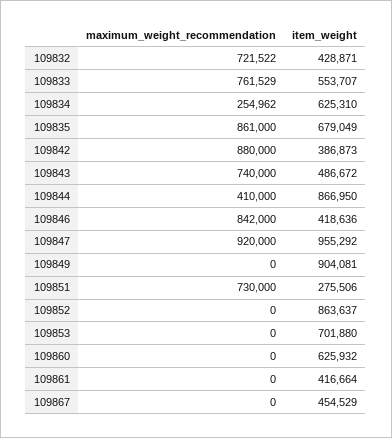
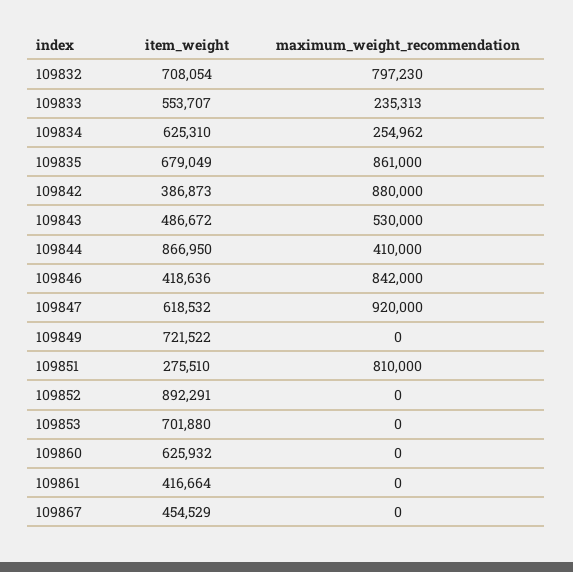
  {
    "maximum_weight_recommendation": {
-     "109832": 721522,
+     "109832": 797230,
-     "109833": 761529,
+     "109833": 235313,
      "109834": 254962,
      "109835": 861000,
      "109842": 880000,
-     "109843": 740000,
+     "109843": 530000,
      "109844": 410000,
      "109846": 842000,
      "109847": 920000,
      "109849": 0,
-     "109851": 730000,
+     "109851": 810000,
      "109852": 0,
      "109853": 0,
      "109860": 0,
      "109861": 0,
      "109867": 0
    },
    "item_weight": {
-     "109832": 428871,
+     "109832": 708054,
      "109833": 553707,
      "109834": 625310,
      "109835": 679049,
      "109842": 386873,
      "109843": 486672,
      "109844": 866950,
      "109846": 418636,
-     "109847": 955292,
+     "109847": 618532,
-     "109849": 904081,
+     "109849": 721522,
-     "109851": 275506,
+     "109851": 275510,
-     "109852": 863637,
+     "109852": 892291,
      "109853": 701880,
      "109860": 625932,
      "109861": 416664,
      "109867": 454529
    }
  }

